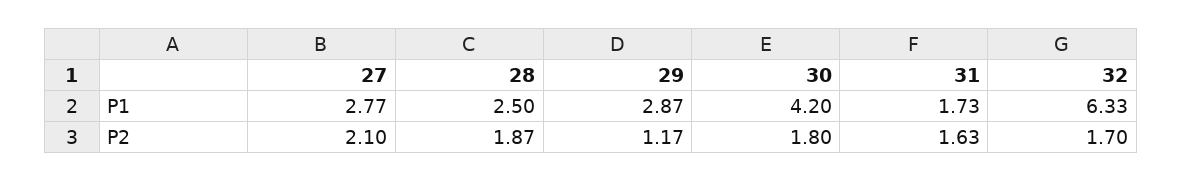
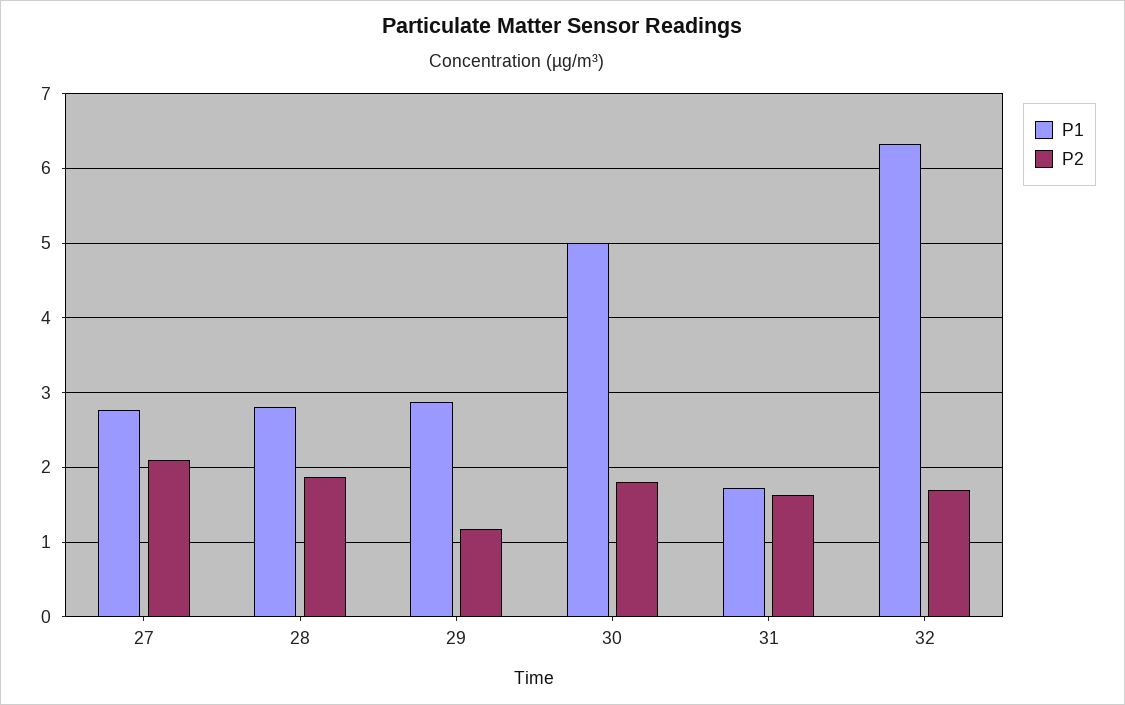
  {
    "P1": {
      "27": 2.77,
-     "28": 2.5,
+     "28": 2.8,
      "29": 2.87,
-     "30": 4.2,
+     "30": 5,
      "31": 1.73,
      "32": 6.33
    },
    "P2": {
      "27": 2.1,
      "28": 1.87,
      "29": 1.17,
      "30": 1.8,
      "31": 1.63,
      "32": 1.7
    }
  }

